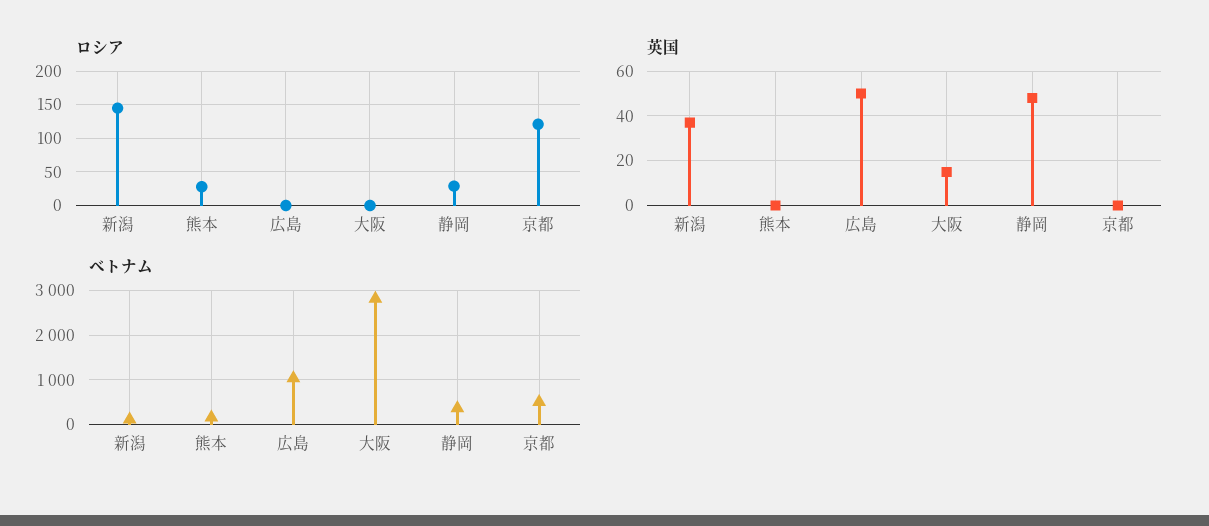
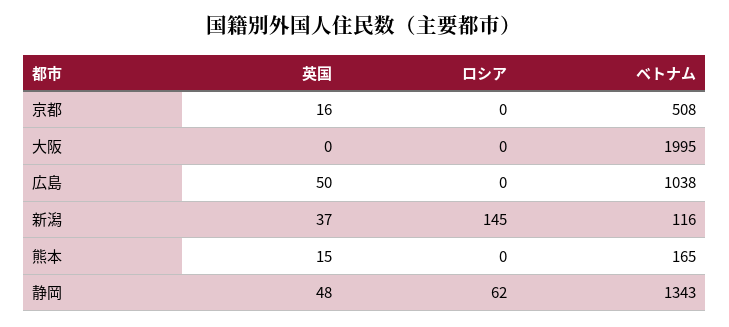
  {
    "ロシア": {
      "新潟": 145,
-     "熊本": 30,
+     "熊本": 0,
      "広島": 0,
      "大阪": 0,
-     "静岡": 30,
+     "静岡": 62,
-     "京都": 120
+     "京都": 0
    },
    "英国": {
      "新潟": 37,
-     "熊本": 0,
+     "熊本": 15,
      "広島": 50,
-     "大阪": 15,
+     "大阪": 0,
      "静岡": 48,
-     "京都": 0
+     "京都": 16
    },
    "ベトナム": {
      "新潟": 116,
      "熊本": 165,
      "広島": 1038,
-     "大阪": 2800,
+     "大阪": 1995,
-     "静岡": 400,
+     "静岡": 1343,
      "京都": 508
    }
  }

